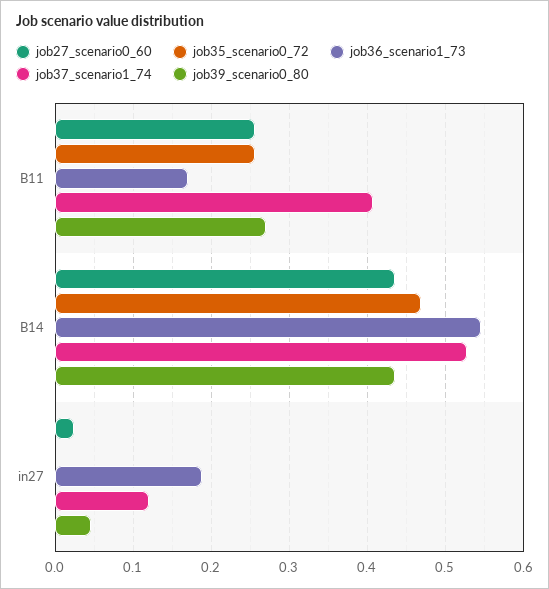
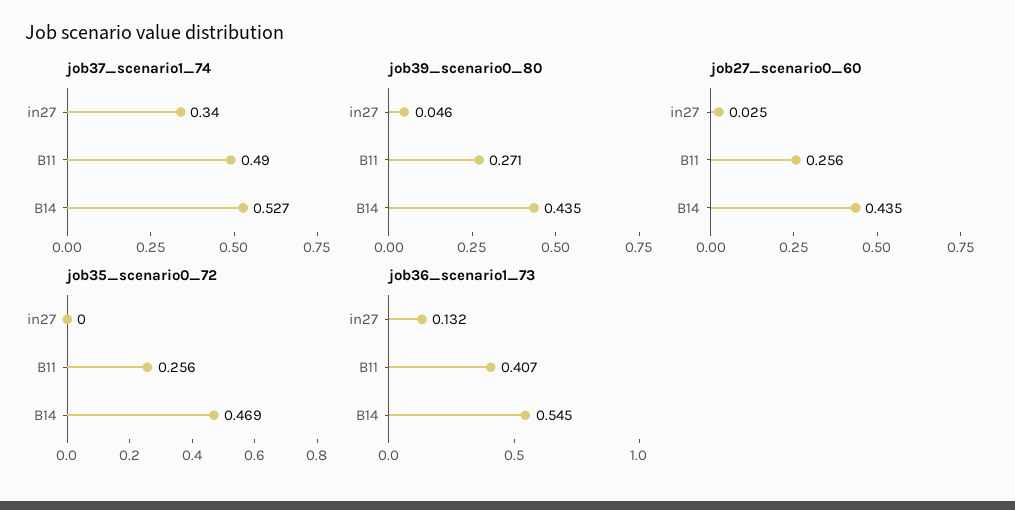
  {
    "job27_scenario0_60": {
      "B11": 0.256,
      "B14": 0.435,
      "in27": 0.025
    },
    "job35_scenario0_72": {
      "B11": 0.256,
      "B14": 0.469,
      "in27": 0
    },
    "job36_scenario1_73": {
-     "B11": 0.17,
+     "B11": 0.407,
      "B14": 0.545,
-     "in27": 0.19
+     "in27": 0.132
    },
    "job37_scenario1_74": {
-     "B11": 0.41,
+     "B11": 0.49,
      "B14": 0.527,
-     "in27": 0.12
+     "in27": 0.34
    },
    "job39_scenario0_80": {
      "B11": 0.271,
      "B14": 0.435,
      "in27": 0.046
    }
  }

